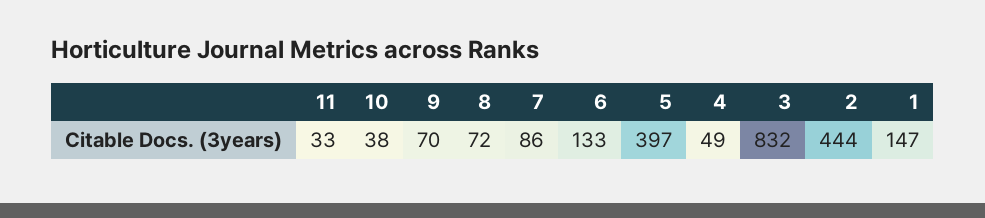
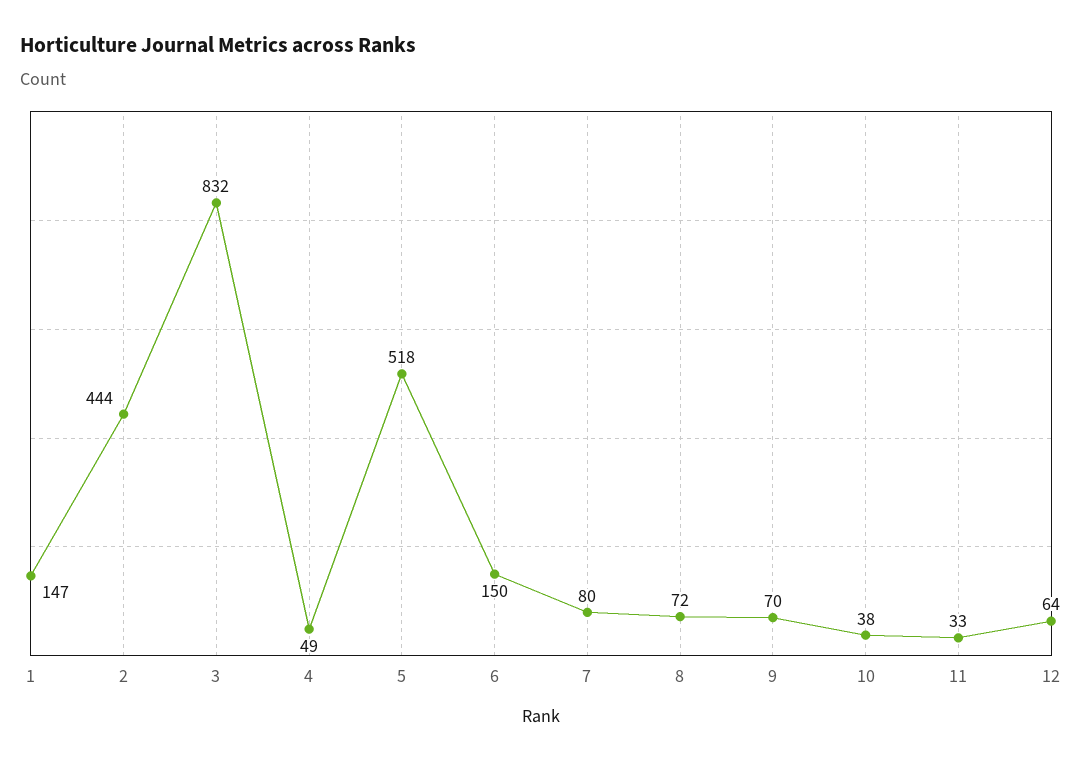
  {
    "11": 33,
    "10": 38,
    "9": 70,
    "8": 72,
-   "7": 86,
+   "7": 80,
-   "6": 133,
+   "6": 150,
-   "5": 397,
+   "5": 518,
    "4": 49,
    "3": 832,
    "2": 444,
-   "1": 147
+   "1": 147,
+   "12": 64
  }

